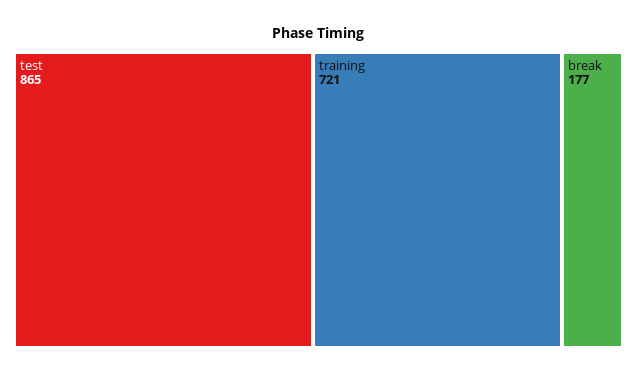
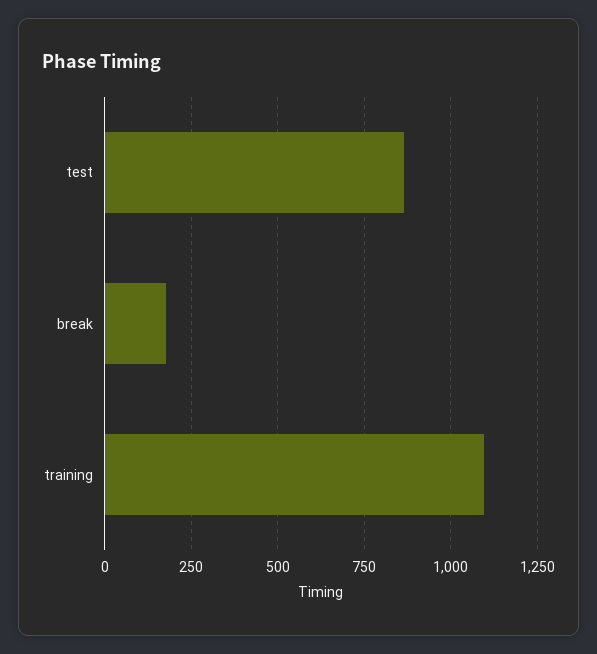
  {
    "test": 865,
-   "training": 721,
+   "training": 1100,
    "break": 177
  }

